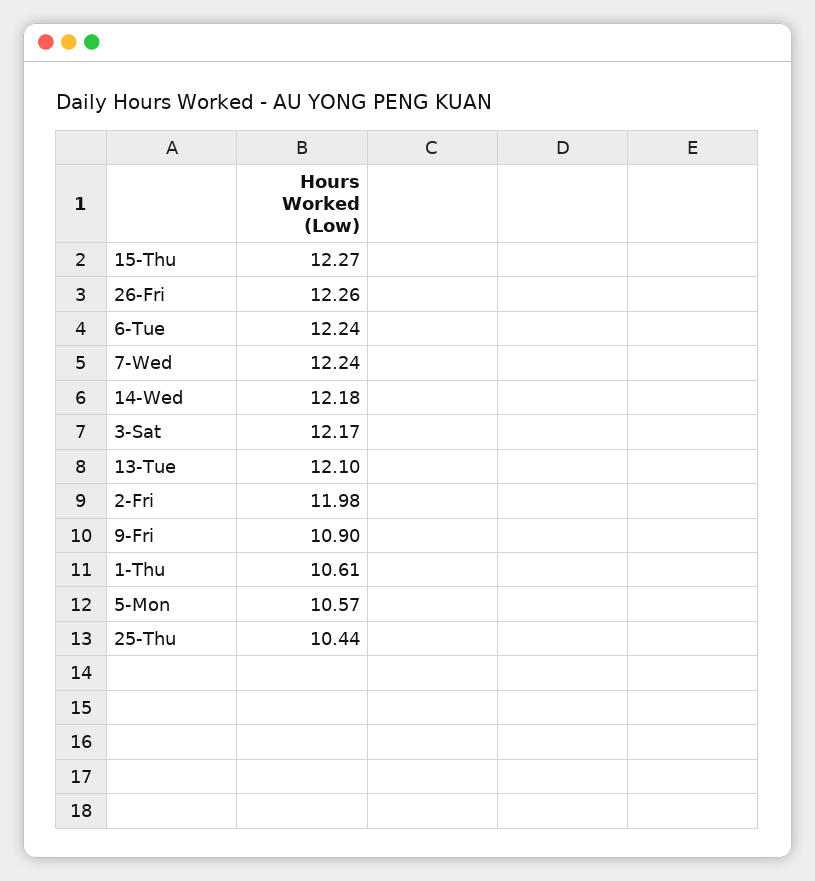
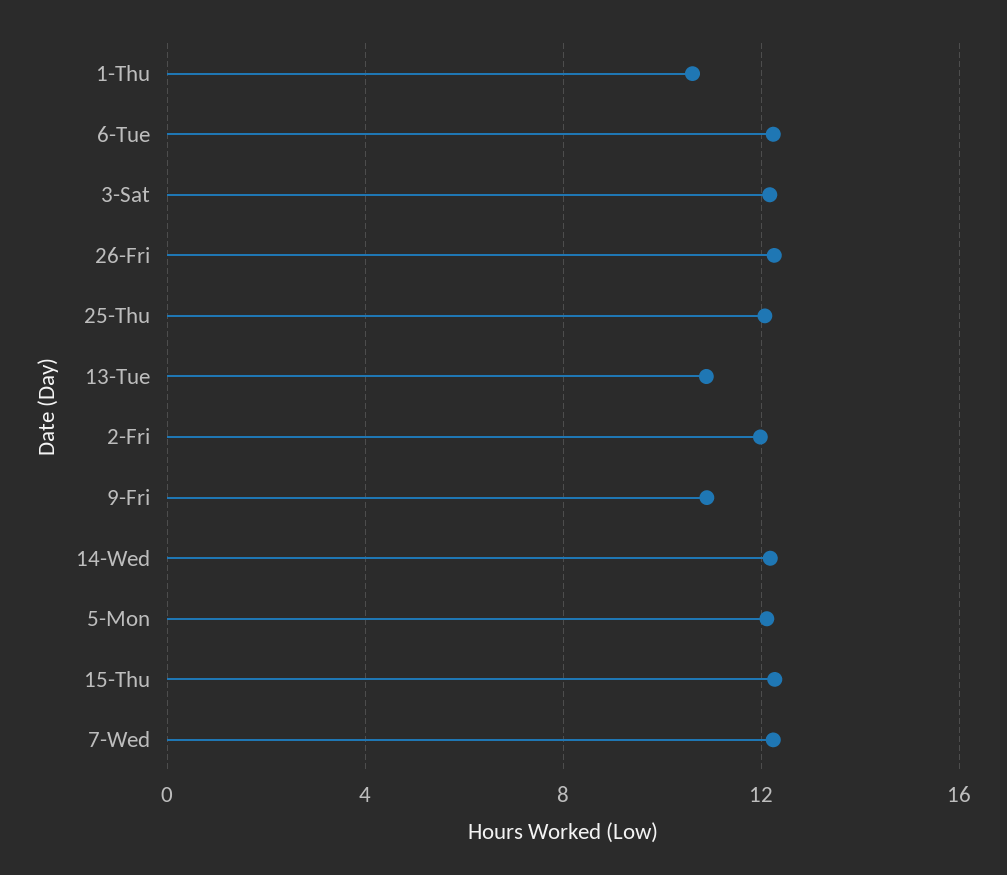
  {
    "15-Thu": 12.27,
    "26-Fri": 12.26,
    "6-Tue": 12.24,
    "7-Wed": 12.24,
    "14-Wed": 12.18,
    "3-Sat": 12.17,
-   "13-Tue": 12.1,
+   "13-Tue": 11,
    "2-Fri": 11.98,
    "9-Fri": 10.9,
    "1-Thu": 10.61,
-   "5-Mon": 10.57,
+   "5-Mon": 12,
-   "25-Thu": 10.44
+   "25-Thu": 12
  }

